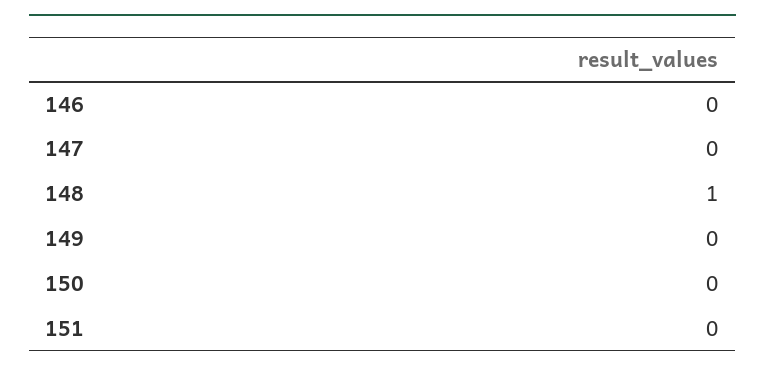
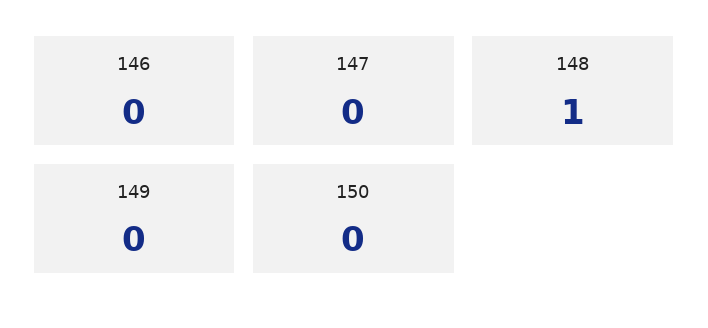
  {
    "146": 0,
    "147": 0,
    "148": 1,
    "149": 0,
-   "150": 0,
+   "150": 0
-   "151": 0
  }

